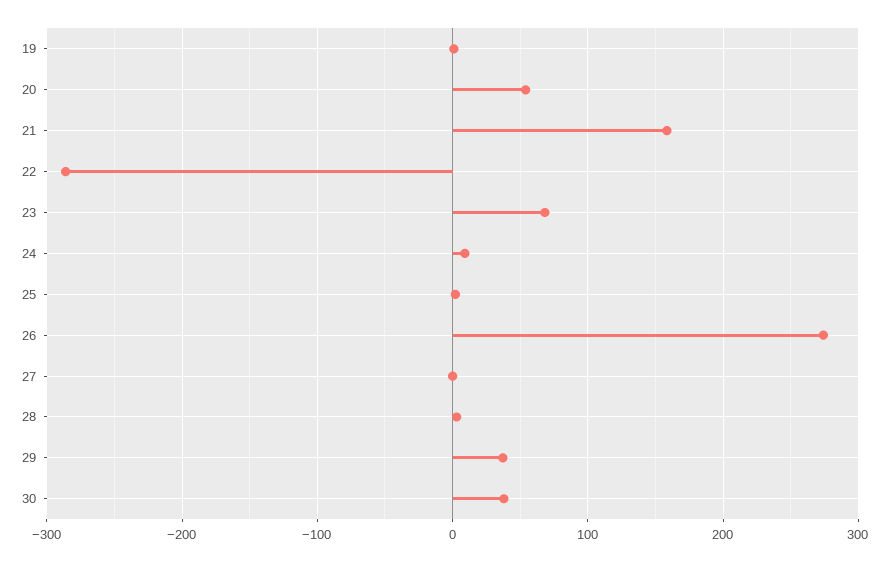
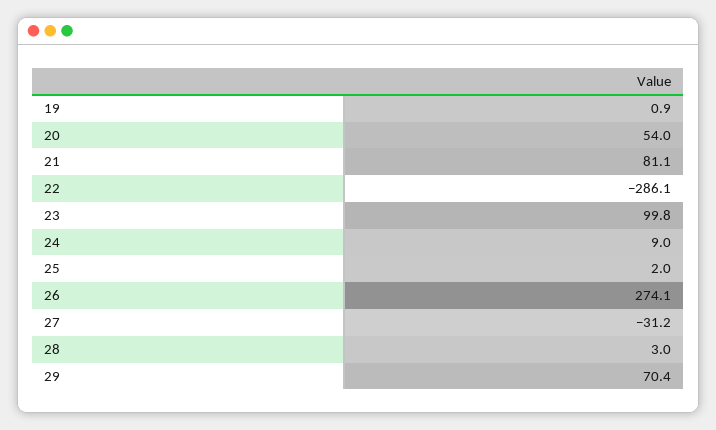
  {
    "19": 0.9,
    "20": 54,
-   "21": 160,
+   "21": 81.1,
    "22": -286.1,
-   "23": 70,
+   "23": 99.8,
    "24": 9,
    "25": 2,
    "26": 274.1,
-   "27": 0,
+   "27": -31.2,
    "28": 3,
-   "29": 40,
+   "29": 70.4
-   "30": 40
  }

